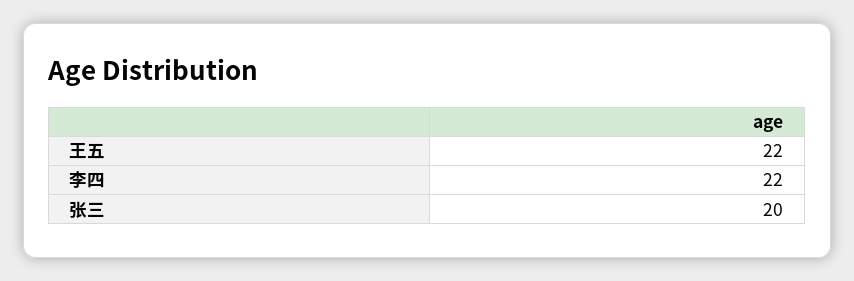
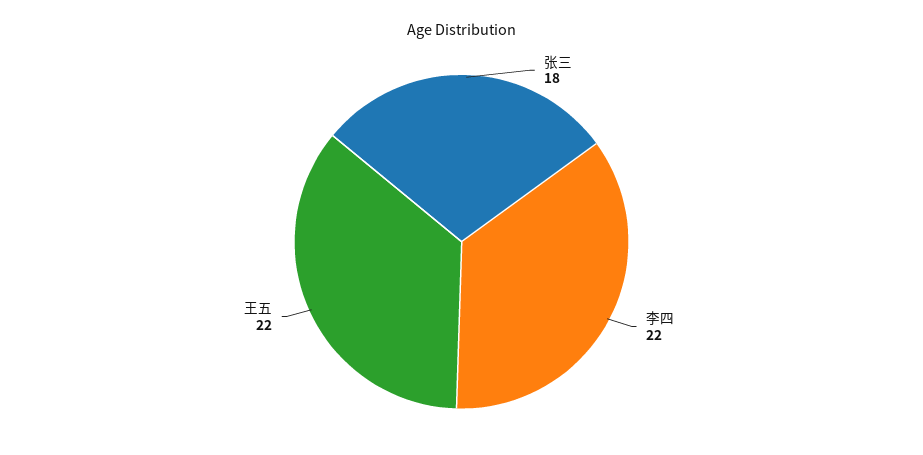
  {
    "王五": 22,
    "李四": 22,
-   "张三": 20
+   "张三": 18
  }

